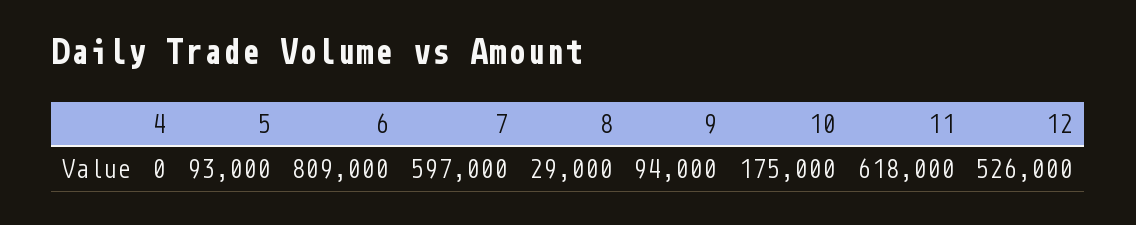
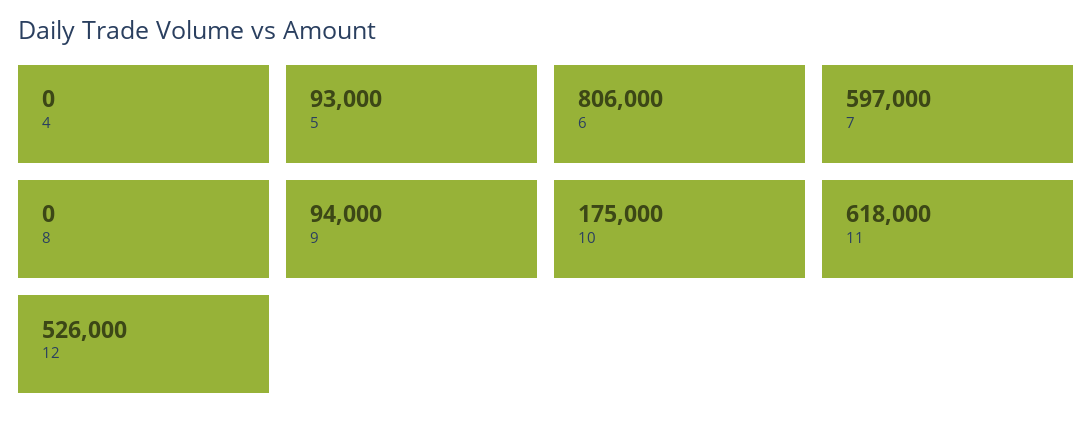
  {
    "4": 0,
    "5": 93000,
-   "6": 809000,
+   "6": 806000,
    "7": 597000,
-   "8": 29000,
+   "8": 0,
    "9": 94000,
    "10": 175000,
    "11": 618000,
    "12": 526000
  }

